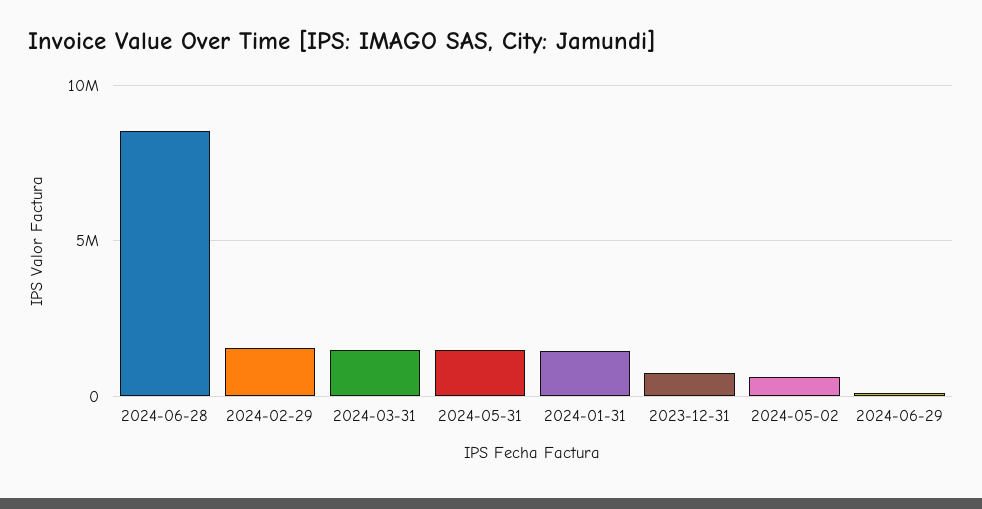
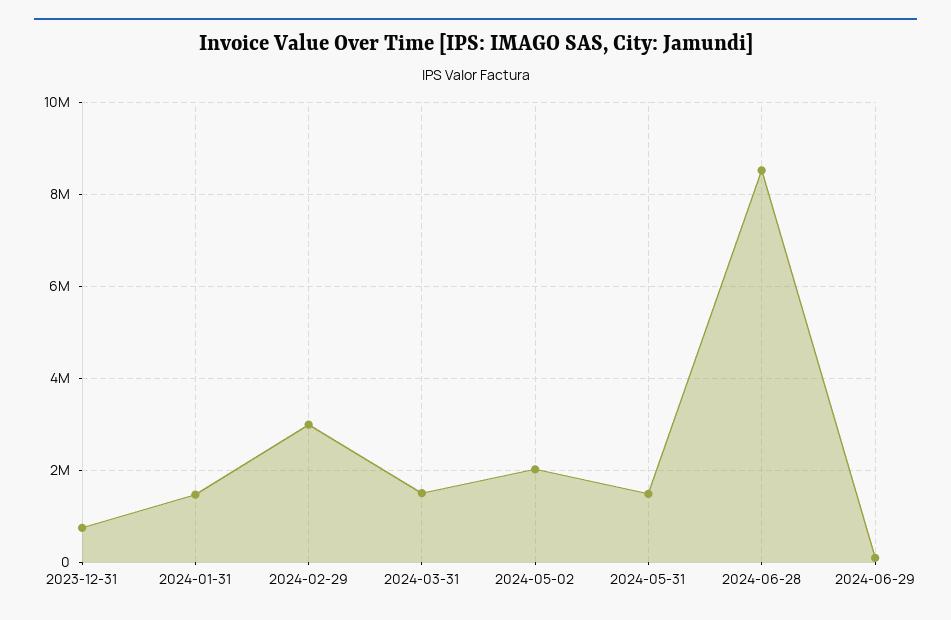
  {
    "2024-06-28": 8600000,
-   "2024-02-29": 1500000,
+   "2024-02-29": 3000000,
    "2024-03-31": 1400000,
    "2024-05-31": 1400000,
    "2024-01-31": 1400000,
    "2023-12-31": 800000,
-   "2024-05-02": 500000,
+   "2024-05-02": 2000000,
    "2024-06-29": 0
  }

